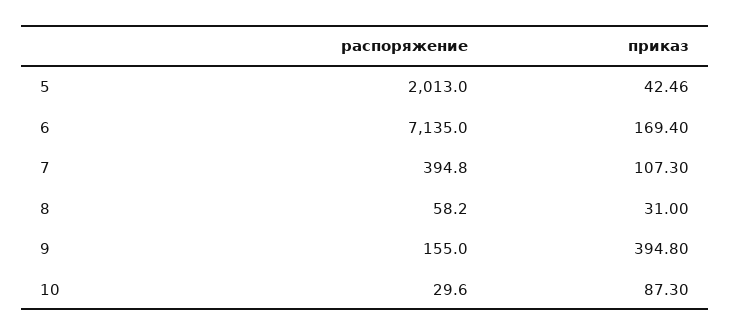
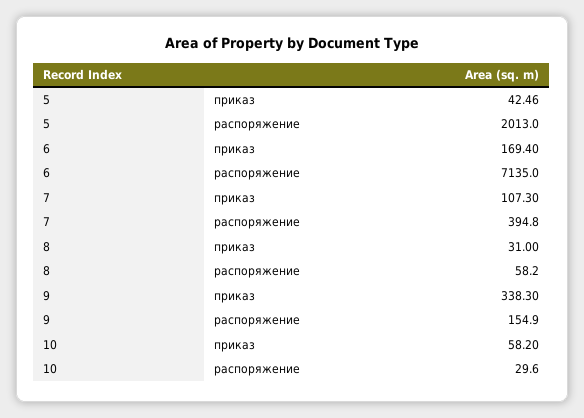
  {
    "распоряжение": {
      "5": 2013,
      "6": 7135,
      "7": 394.8,
      "8": 58.2,
-     "9": 155,
+     "9": 154.9,
      "10": 29.6
    },
    "приказ": {
      "5": 42.46,
      "6": 169.4,
      "7": 107.3,
      "8": 31,
-     "9": 394.8,
+     "9": 338.3,
-     "10": 87.3
+     "10": 58.2
    }
  }

